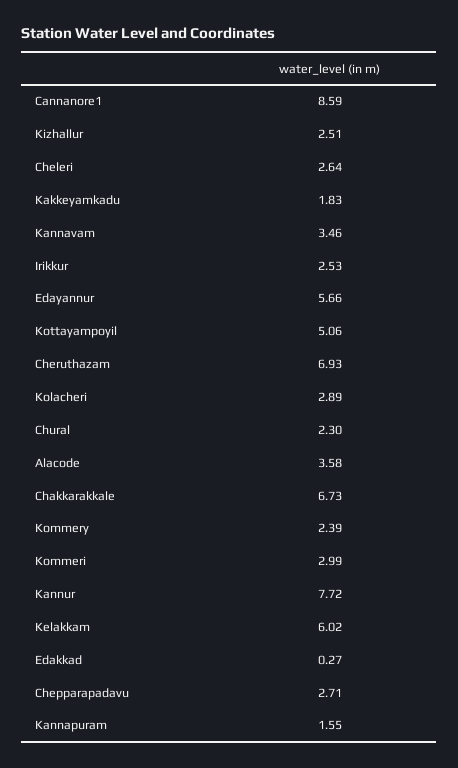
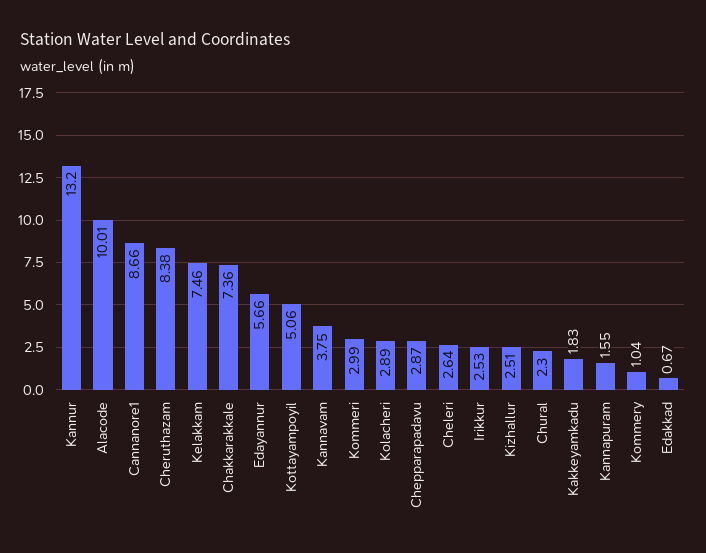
  {
-   "Cannanore1": 8.59,
+   "Cannanore1": 8.66,
    "Kizhallur": 2.51,
    "Cheleri": 2.64,
    "Kakkeyamkadu": 1.83,
-   "Kannavam": 3.46,
+   "Kannavam": 3.75,
    "Irikkur": 2.53,
    "Edayannur": 5.66,
    "Kottayampoyil": 5.06,
-   "Cheruthazam": 6.93,
+   "Cheruthazam": 8.38,
    "Kolacheri": 2.89,
    "Chural": 2.3,
-   "Alacode": 3.58,
+   "Alacode": 10.01,
-   "Chakkarakkale": 6.73,
+   "Chakkarakkale": 7.36,
-   "Kommery": 2.39,
+   "Kommery": 1.04,
    "Kommeri": 2.99,
-   "Kannur": 7.72,
+   "Kannur": 13.2,
-   "Kelakkam": 6.02,
+   "Kelakkam": 7.46,
-   "Edakkad": 0.27,
+   "Edakkad": 0.67,
-   "Chepparapadavu": 2.71,
+   "Chepparapadavu": 2.87,
    "Kannapuram": 1.55
  }

